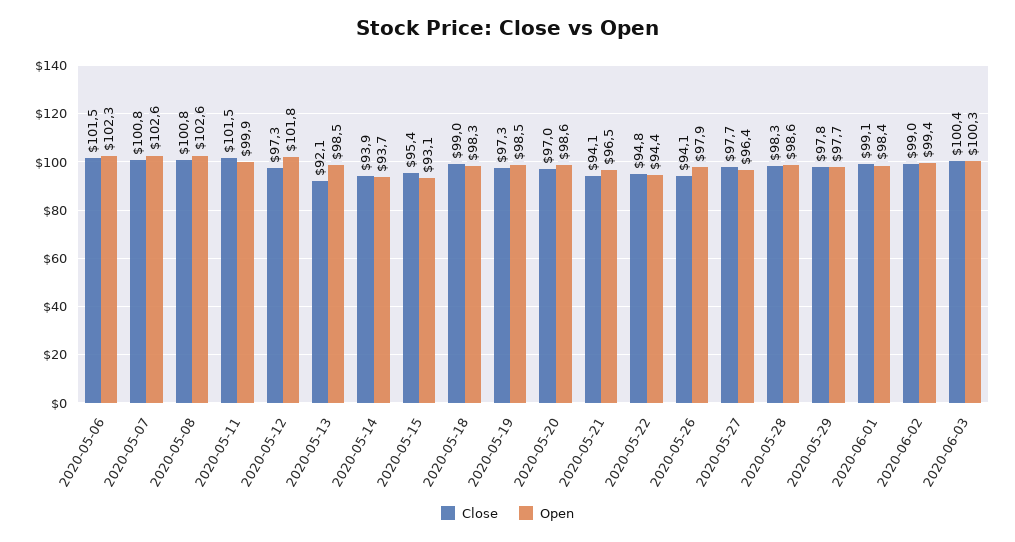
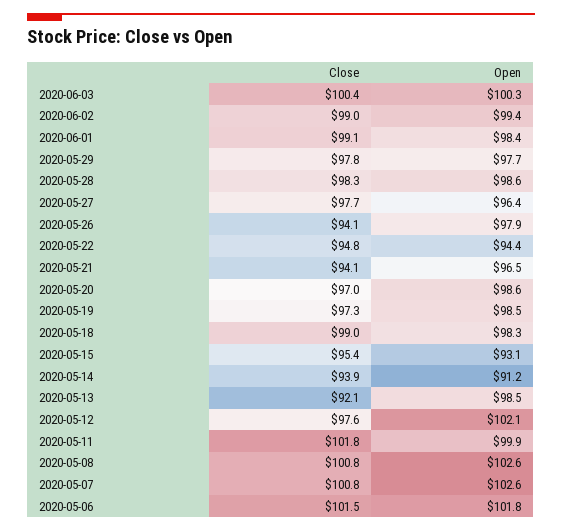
  {
    "Close": {
      "2020-05-06": 101.5,
      "2020-05-07": 100.8,
      "2020-05-08": 100.8,
-     "2020-05-11": 101.5,
+     "2020-05-11": 101.8,
-     "2020-05-12": 97.3,
+     "2020-05-12": 97.6,
      "2020-05-13": 92.1,
      "2020-05-14": 93.9,
      "2020-05-15": 95.4,
      "2020-05-18": 99,
      "2020-05-19": 97.3,
      "2020-05-20": 97,
      "2020-05-21": 94.1,
      "2020-05-22": 94.8,
      "2020-05-26": 94.1,
      "2020-05-27": 97.7,
      "2020-05-28": 98.3,
      "2020-05-29": 97.8,
      "2020-06-01": 99.1,
      "2020-06-02": 99,
      "2020-06-03": 100.4
    },
    "Open": {
-     "2020-05-06": 102.3,
+     "2020-05-06": 101.8,
      "2020-05-07": 102.6,
      "2020-05-08": 102.6,
      "2020-05-11": 99.9,
-     "2020-05-12": 101.8,
+     "2020-05-12": 102.1,
      "2020-05-13": 98.5,
-     "2020-05-14": 93.7,
+     "2020-05-14": 91.2,
      "2020-05-15": 93.1,
      "2020-05-18": 98.3,
      "2020-05-19": 98.5,
      "2020-05-20": 98.6,
      "2020-05-21": 96.5,
      "2020-05-22": 94.4,
      "2020-05-26": 97.9,
      "2020-05-27": 96.4,
      "2020-05-28": 98.6,
      "2020-05-29": 97.7,
      "2020-06-01": 98.4,
      "2020-06-02": 99.4,
      "2020-06-03": 100.3
    }
  }

